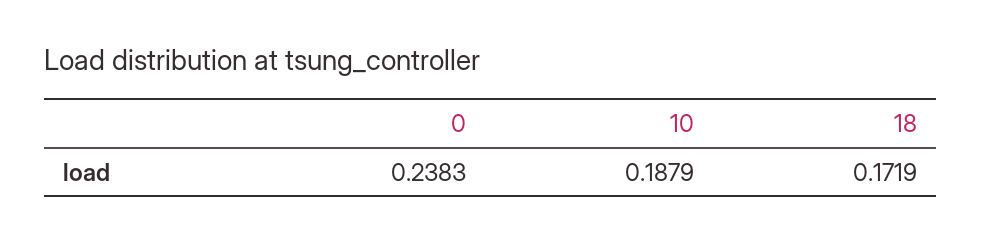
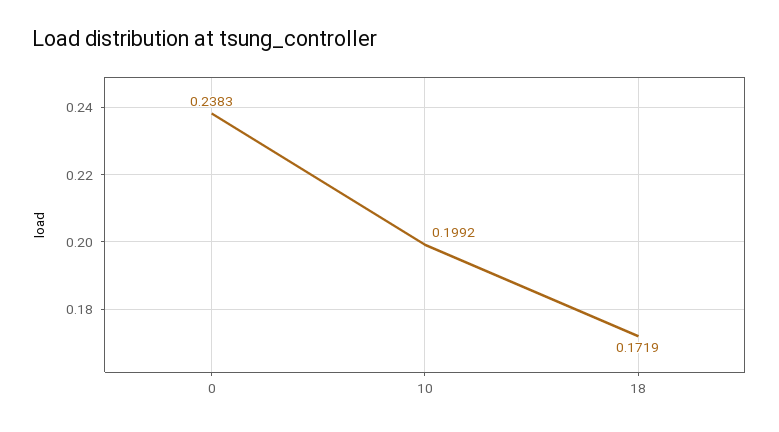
  {
    "0": 0.2383,
-   "10": 0.1879,
+   "10": 0.1992,
    "18": 0.1719
  }

